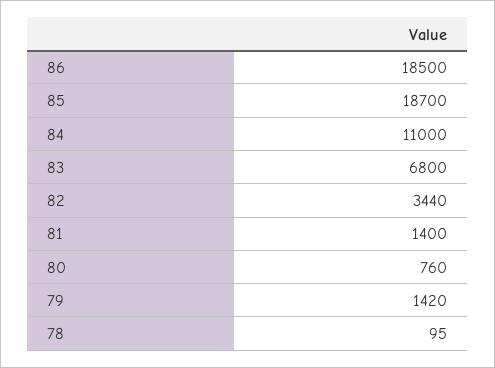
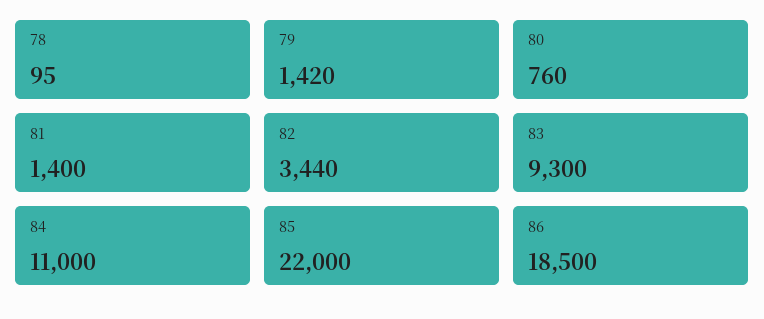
  {
    "86": 18500,
-   "85": 18700,
+   "85": 22000,
    "84": 11000,
-   "83": 6800,
+   "83": 9300,
    "82": 3440,
    "81": 1400,
    "80": 760,
    "79": 1420,
    "78": 95
  }

